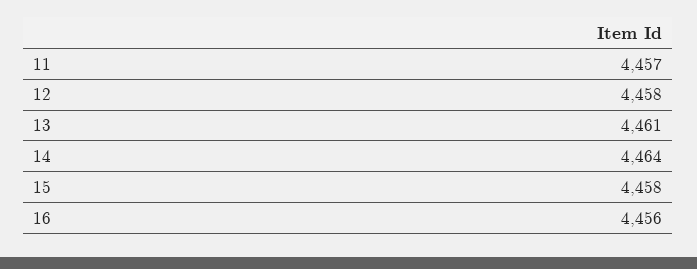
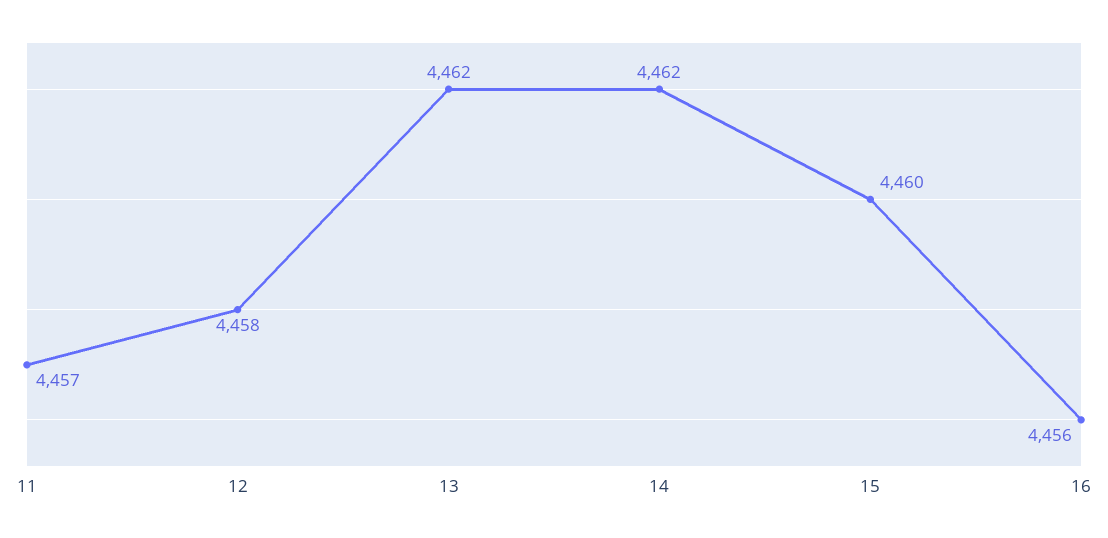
  {
    "11": 4457,
    "12": 4458,
-   "13": 4461,
+   "13": 4462,
-   "14": 4464,
+   "14": 4462,
-   "15": 4458,
+   "15": 4460,
    "16": 4456
  }

